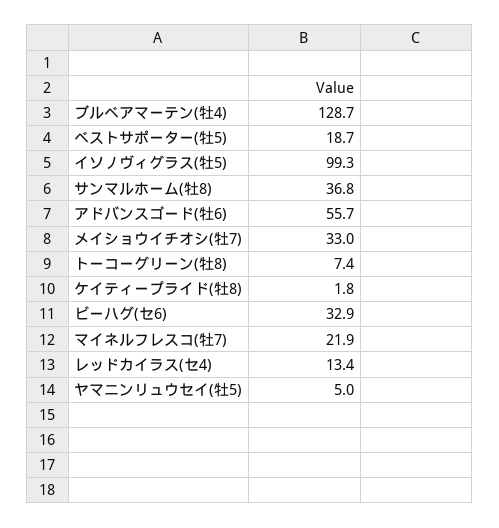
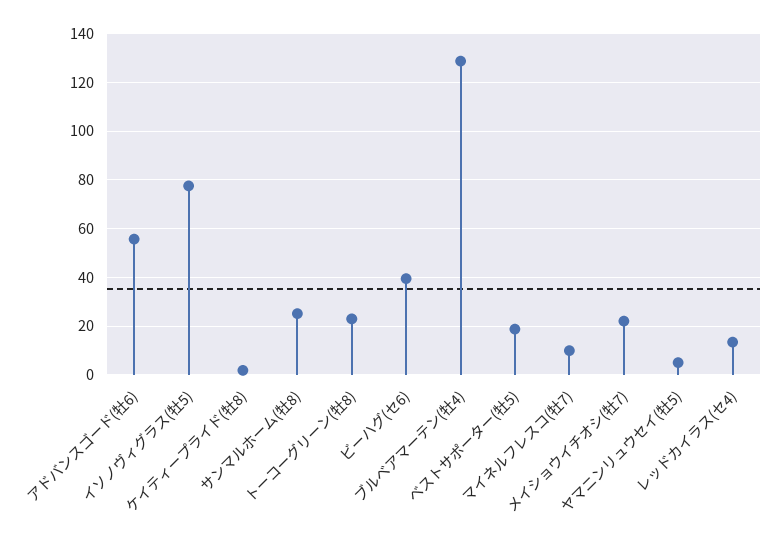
  {
    "ブルベアマーテン(牡4)": 128.7,
    "ベストサポーター(牡5)": 18.7,
-   "イソノヴィグラス(牡5)": 99.3,
+   "イソノヴィグラス(牡5)": 77.5,
-   "サンマルホーム(牡8)": 36.8,
+   "サンマルホーム(牡8)": 25,
    "アドバンスゴード(牡6)": 55.7,
-   "メイショウイチオシ(牡7)": 33,
+   "メイショウイチオシ(牡7)": 22.5,
-   "トーコーグリーン(牡8)": 7.4,
+   "トーコーグリーン(牡8)": 22.5,
    "ケイティープライド(牡8)": 1.8,
-   "ビーハグ(セ6)": 32.9,
+   "ビーハグ(セ6)": 40,
-   "マイネルフレスコ(牡7)": 21.9,
+   "マイネルフレスコ(牡7)": 10,
    "レッドカイラス(セ4)": 13.4,
    "ヤマニンリュウセイ(牡5)": 5
  }

